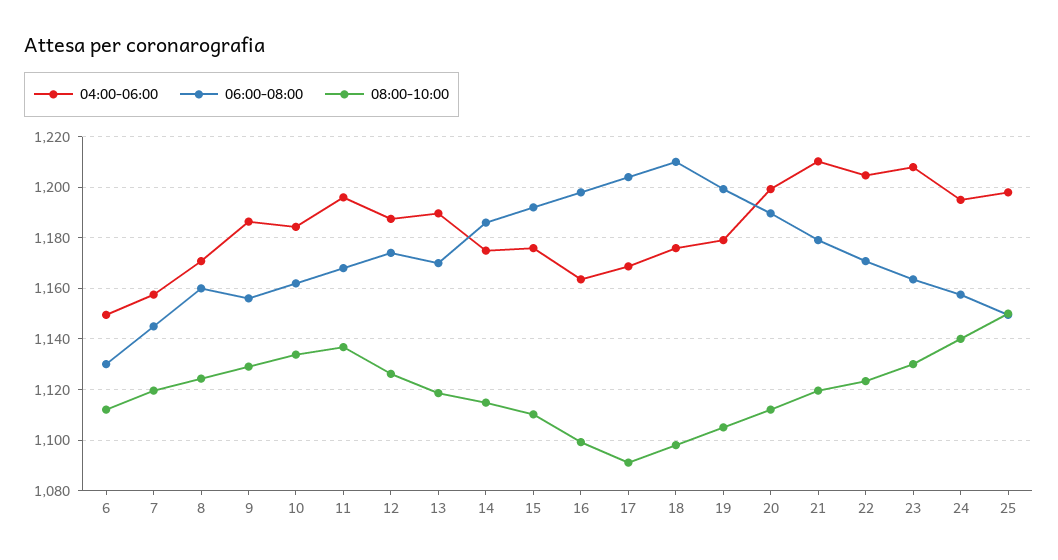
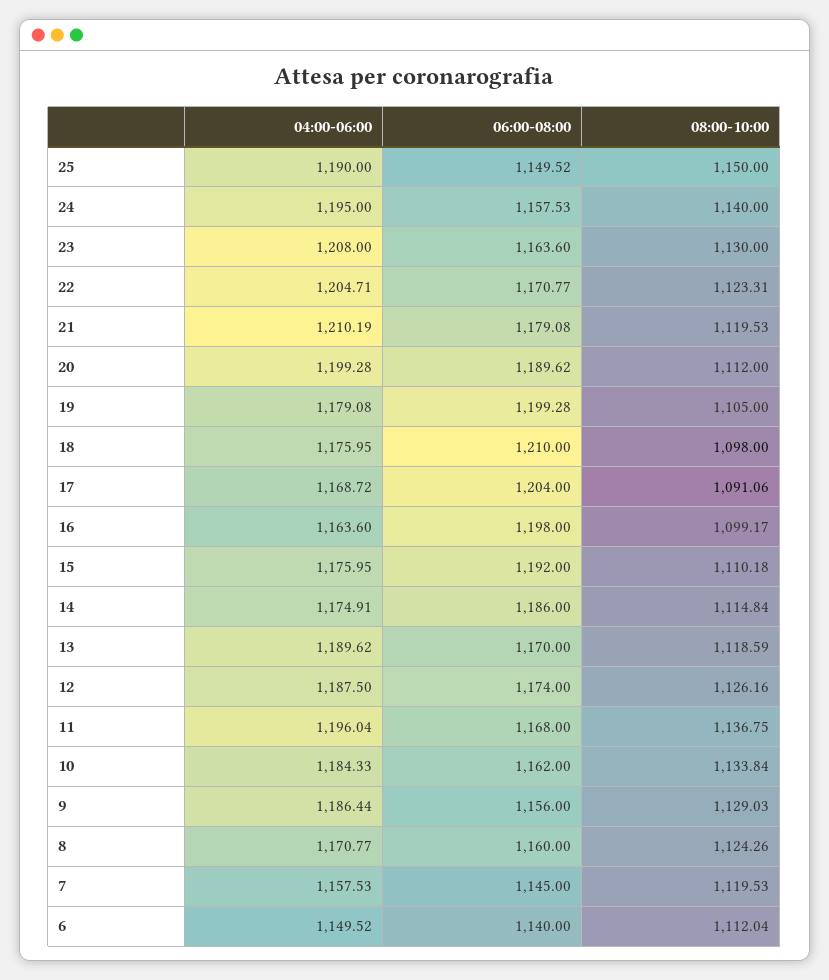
  {
    "04:00-06:00": {
      "6": 1149.52,
      "7": 1157.53,
      "8": 1170.77,
      "9": 1186.44,
      "10": 1184.33,
      "11": 1196.04,
      "12": 1187.5,
      "13": 1189.62,
      "14": 1174.91,
      "15": 1175.95,
      "16": 1163.6,
      "17": 1168.72,
      "18": 1175.95,
      "19": 1179.08,
      "20": 1199.28,
      "21": 1210.19,
      "22": 1204.71,
      "23": 1208,
      "24": 1195,
-     "25": 1197.5
+     "25": 1190
    },
    "06:00-08:00": {
-     "6": 1130,
+     "6": 1140,
      "7": 1145,
      "8": 1160,
      "9": 1156,
      "10": 1162,
      "11": 1168,
      "12": 1174,
      "13": 1170,
      "14": 1186,
      "15": 1192,
      "16": 1198,
      "17": 1204,
      "18": 1210,
      "19": 1199.28,
      "20": 1189.62,
      "21": 1179.08,
      "22": 1170.77,
      "23": 1163.6,
      "24": 1157.53,
      "25": 1149.52
    },
    "08:00-10:00": {
      "6": 1112.04,
      "7": 1119.53,
      "8": 1124.26,
      "9": 1129.03,
      "10": 1133.84,
      "11": 1136.75,
      "12": 1126.16,
      "13": 1118.59,
      "14": 1114.84,
      "15": 1110.18,
      "16": 1099.17,
      "17": 1091.06,
      "18": 1098,
      "19": 1105,
      "20": 1112,
      "21": 1119.53,
      "22": 1123.31,
      "23": 1130,
      "24": 1140,
      "25": 1150
    }
  }

